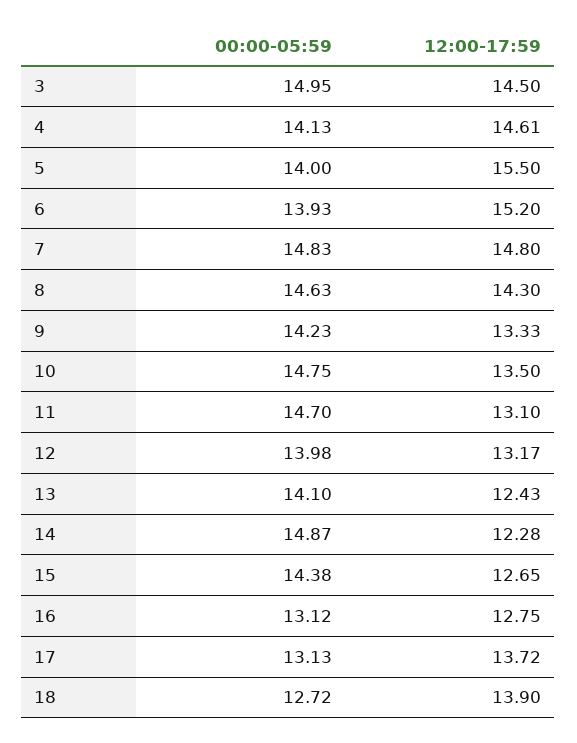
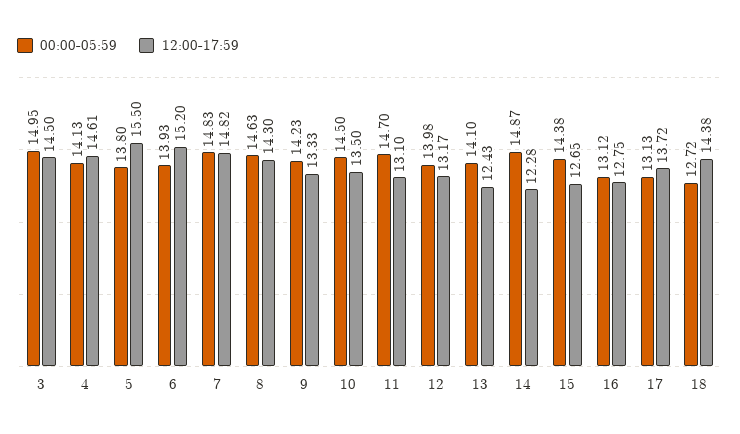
  {
    "00:00-05:59": {
      "3": 14.95,
      "4": 14.13,
-     "5": 14,
+     "5": 13.8,
      "6": 13.93,
      "7": 14.83,
      "8": 14.63,
      "9": 14.23,
-     "10": 14.75,
+     "10": 14.5,
      "11": 14.7,
      "12": 13.98,
      "13": 14.1,
      "14": 14.87,
      "15": 14.38,
      "16": 13.12,
      "17": 13.13,
      "18": 12.72
    },
    "12:00-17:59": {
      "3": 14.5,
      "4": 14.61,
      "5": 15.5,
      "6": 15.2,
-     "7": 14.8,
+     "7": 14.82,
      "8": 14.3,
      "9": 13.33,
      "10": 13.5,
      "11": 13.1,
      "12": 13.17,
      "13": 12.43,
      "14": 12.28,
      "15": 12.65,
      "16": 12.75,
      "17": 13.72,
-     "18": 13.9
+     "18": 14.38
    }
  }

